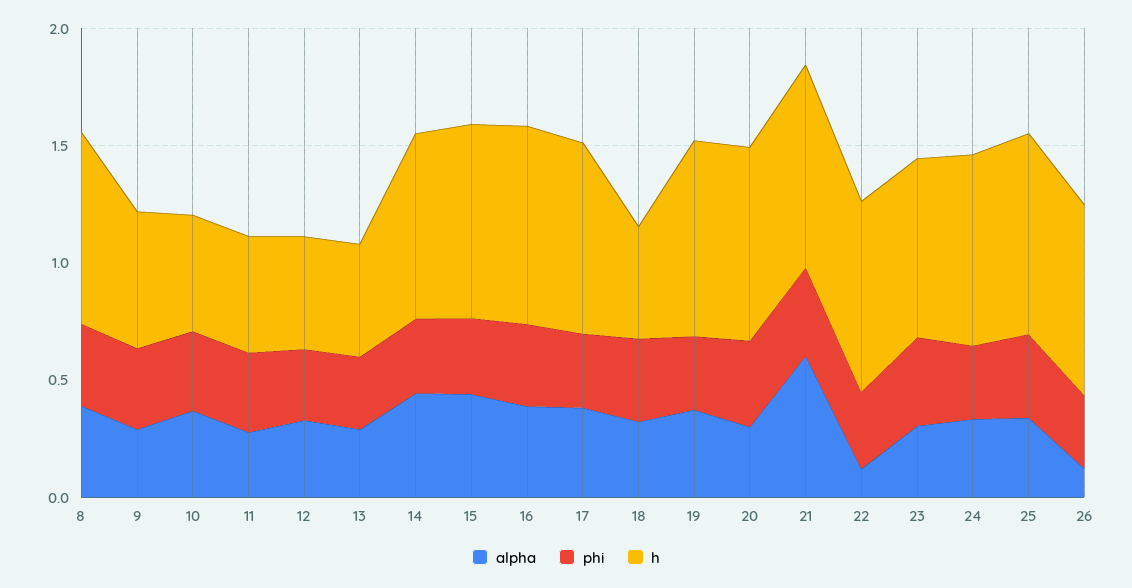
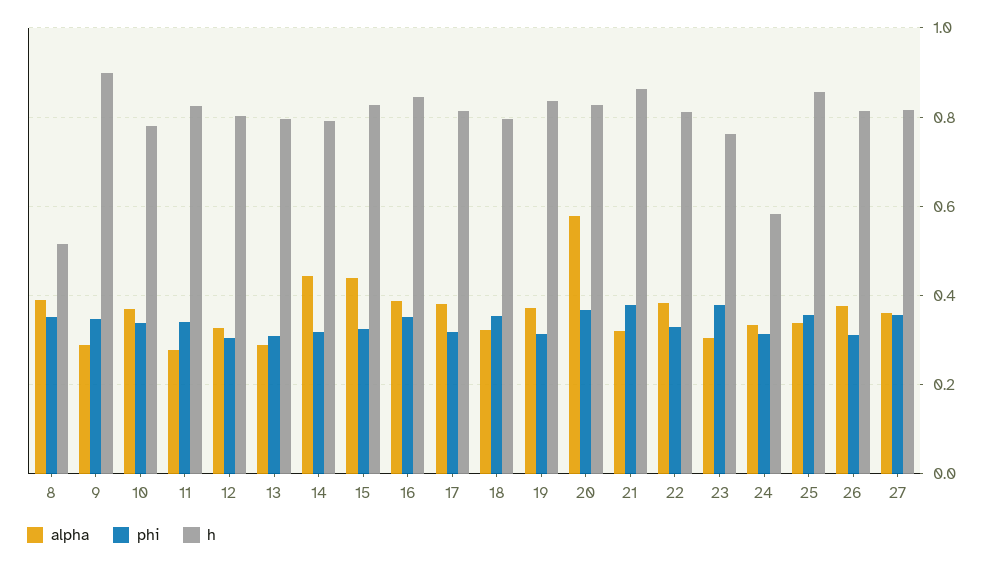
  {
    "alpha": {
      "8": 0.38,
      "9": 0.28,
      "10": 0.36,
      "11": 0.28,
      "12": 0.32,
      "13": 0.28,
      "14": 0.44,
      "15": 0.44,
      "16": 0.38,
      "17": 0.38,
      "18": 0.32,
      "19": 0.38,
-     "20": 0.3,
+     "20": 0.58,
-     "21": 0.6,
+     "21": 0.32,
-     "22": 0.1,
+     "22": 0.38,
      "23": 0.3,
      "24": 0.34,
      "25": 0.34,
-     "26": 0.1
+     "26": 0.38,
+     "27": 0.36
    },
    "phi": {
      "8": 0.36,
      "9": 0.34,
      "10": 0.34,
      "11": 0.34,
      "12": 0.3,
      "13": 0.3,
      "14": 0.32,
      "15": 0.32,
      "16": 0.36,
      "17": 0.32,
      "18": 0.36,
      "19": 0.32,
      "20": 0.36,
      "21": 0.38,
      "22": 0.32,
      "23": 0.38,
      "24": 0.32,
      "25": 0.36,
-     "26": 0.32
+     "26": 0.32,
+     "27": 0.36
    },
    "h": {
-     "8": 0.8,
+     "8": 0.52,
-     "9": 0.6,
+     "9": 0.9,
-     "10": 0.5,
+     "10": 0.78,
-     "11": 0.5,
+     "11": 0.82,
-     "12": 0.5,
+     "12": 0.8,
-     "13": 0.5,
+     "13": 0.8,
      "14": 0.8,
      "15": 0.82,
      "16": 0.84,
      "17": 0.82,
-     "18": 0.5,
+     "18": 0.8,
      "19": 0.84,
      "20": 0.82,
      "21": 0.86,
      "22": 0.82,
      "23": 0.76,
-     "24": 0.8,
+     "24": 0.58,
      "25": 0.86,
-     "26": 0.82
+     "26": 0.82,
+     "27": 0.82
    }
  }

